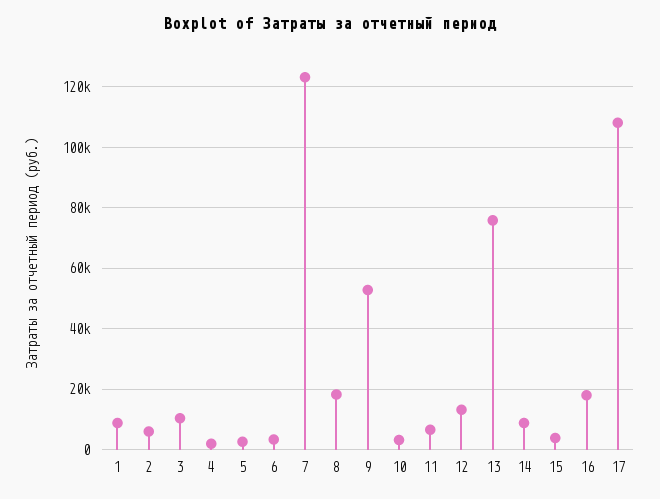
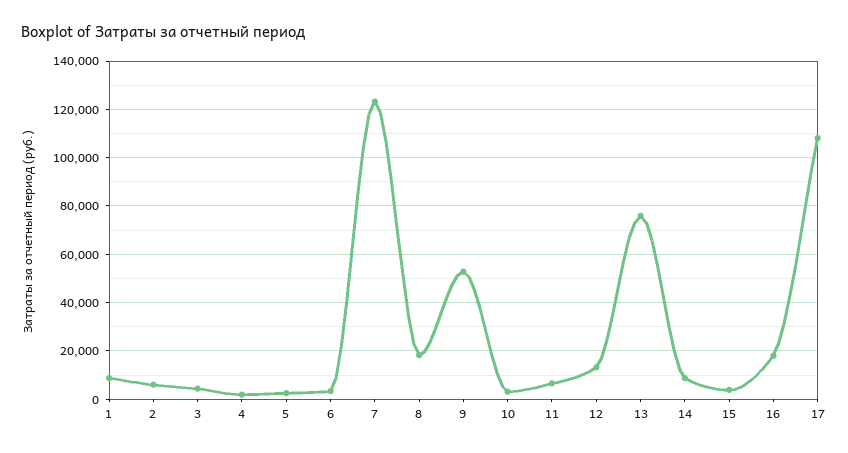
  {
    "1": 8000,
    "2": 6000,
-   "3": 10000,
+   "3": 5000,
    "4": 2000,
    "5": 2000,
    "6": 4000,
    "7": 124000,
    "8": 18000,
    "9": 52000,
    "10": 4000,
    "11": 6000,
    "12": 14000,
    "13": 76000,
    "14": 8000,
    "15": 4000,
    "16": 18000,
    "17": 108000
  }

